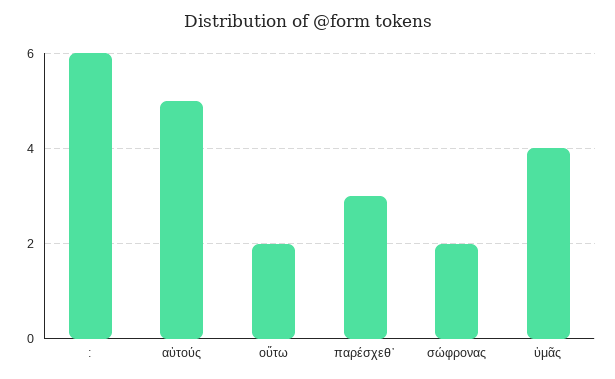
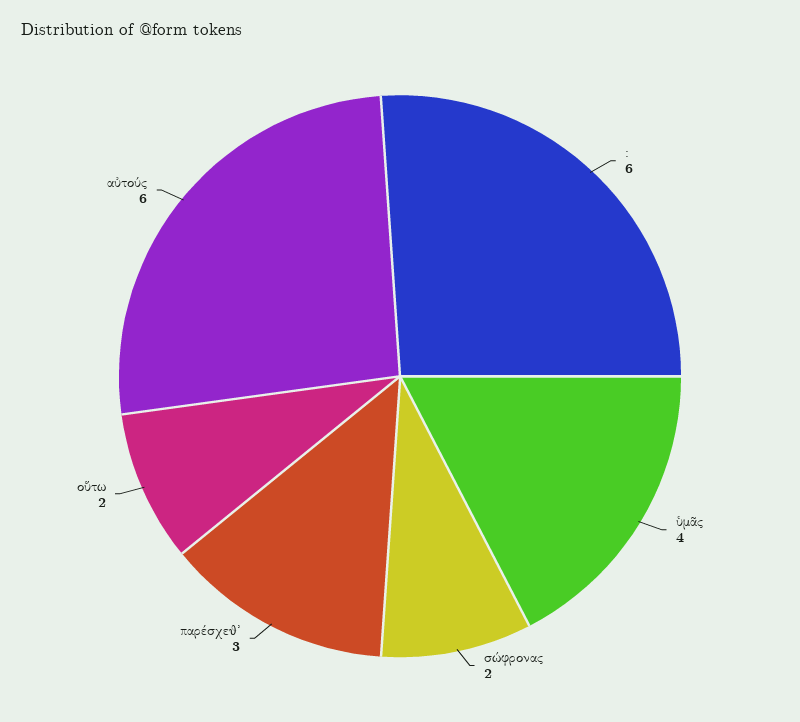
  {
    ":": 6,
-   "αὐτούς": 5,
+   "αὐτούς": 6,
    "οὕτω": 2,
    "παρέσχεθ᾽": 3,
    "σώφρονας": 2,
    "ὑμᾶς": 4
  }

